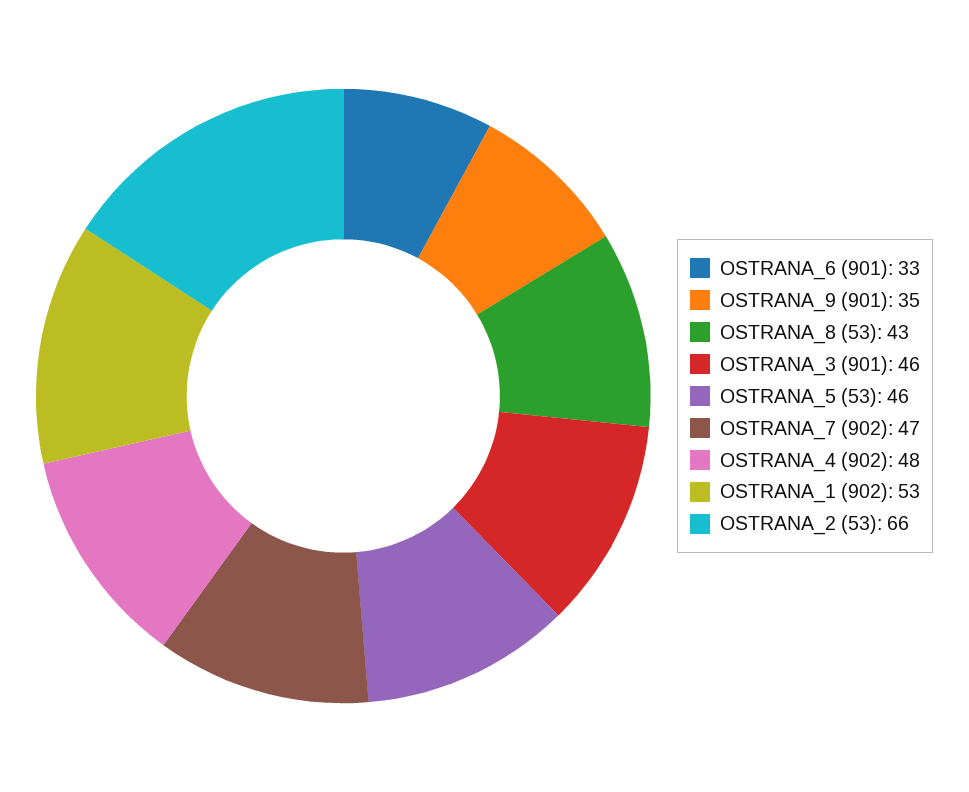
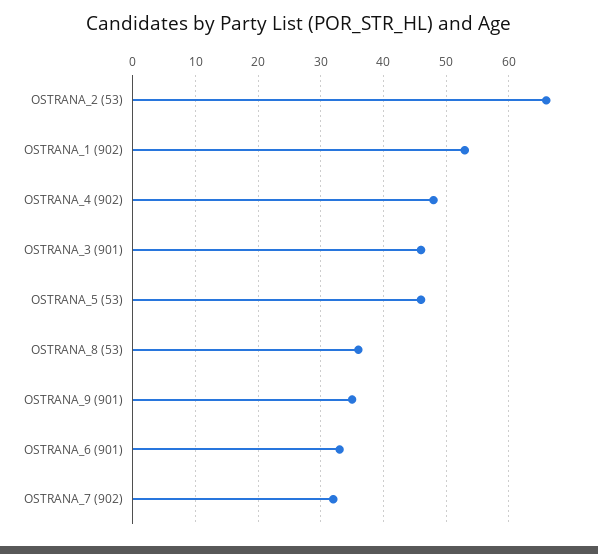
  {
    "OSTRANA_6 (901)": 33,
    "OSTRANA_9 (901)": 35,
-   "OSTRANA_8 (53)": 43,
+   "OSTRANA_8 (53)": 36,
    "OSTRANA_3 (901)": 46,
    "OSTRANA_5 (53)": 46,
-   "OSTRANA_7 (902)": 47,
+   "OSTRANA_7 (902)": 32,
    "OSTRANA_4 (902)": 48,
    "OSTRANA_1 (902)": 53,
    "OSTRANA_2 (53)": 66
  }

